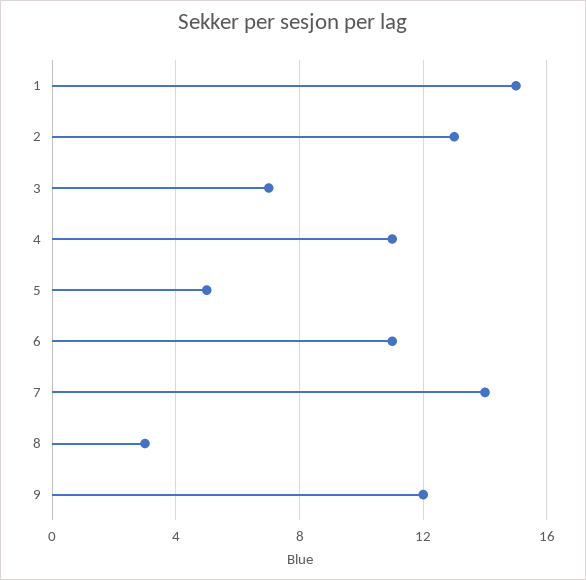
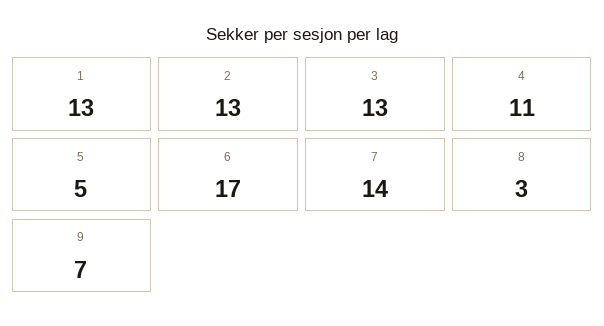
  {
-   "1": 15,
+   "1": 13,
    "2": 13,
-   "3": 7,
+   "3": 13,
    "4": 11,
    "5": 5,
-   "6": 11,
+   "6": 17,
    "7": 14,
    "8": 3,
-   "9": 12
+   "9": 7
  }

